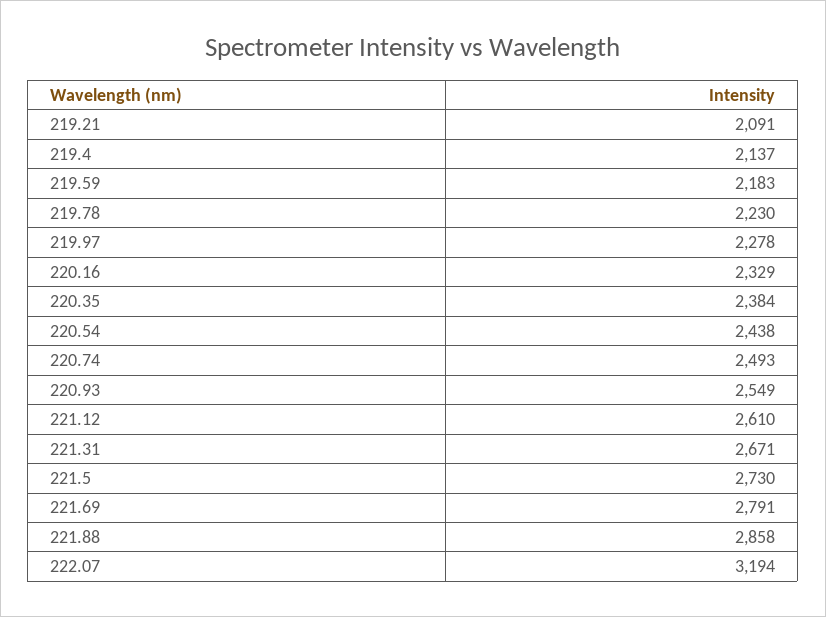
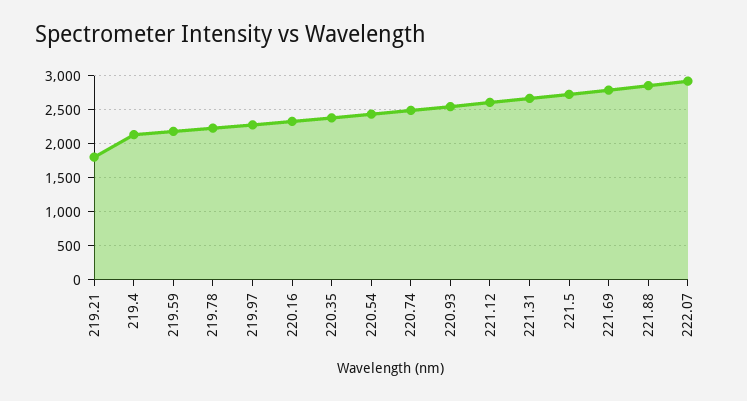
  {
-   "219.21": 2091,
+   "219.21": 1800,
    "219.4": 2137,
    "219.59": 2183,
    "219.78": 2230,
    "219.97": 2278,
    "220.16": 2329,
    "220.35": 2384,
    "220.54": 2438,
    "220.74": 2493,
    "220.93": 2549,
    "221.12": 2610,
    "221.31": 2671,
    "221.5": 2730,
    "221.69": 2791,
    "221.88": 2858,
-   "222.07": 3194
+   "222.07": 2900
  }

